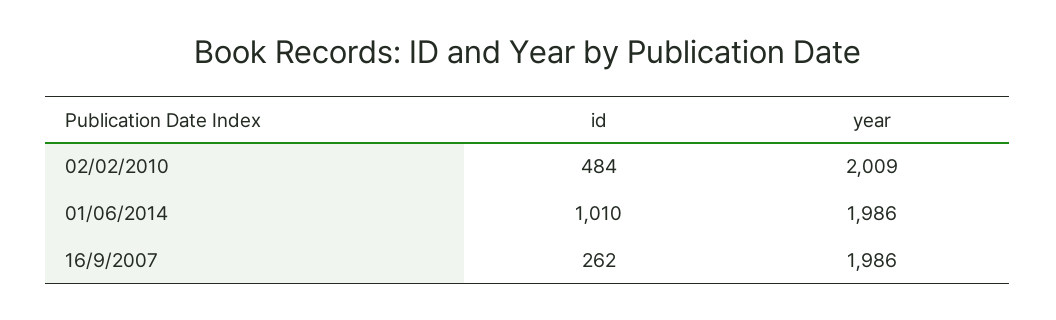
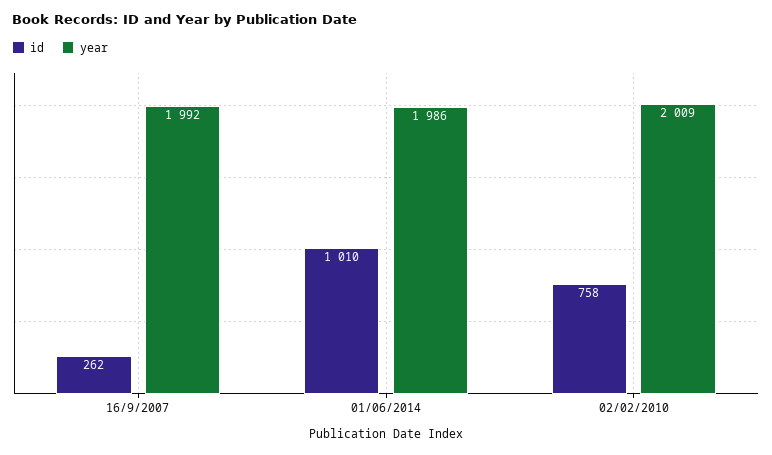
  {
    "id": {
-     "02/02/2010": 484,
+     "02/02/2010": 758,
      "01/06/2014": 1010,
      "16/9/2007": 262
    },
    "year": {
      "02/02/2010": 2009,
      "01/06/2014": 1986,
-     "16/9/2007": 1986
+     "16/9/2007": 1992
    }
  }

